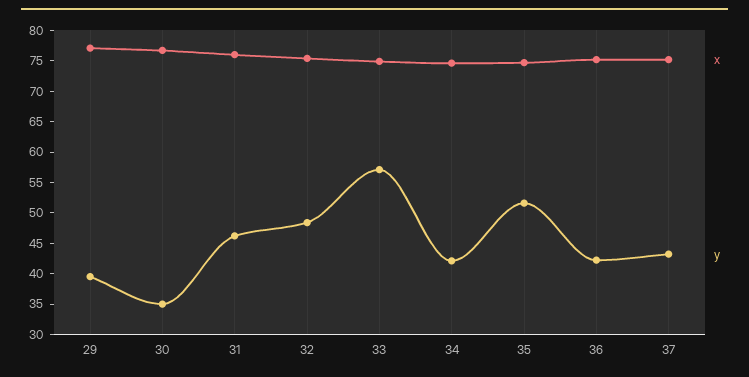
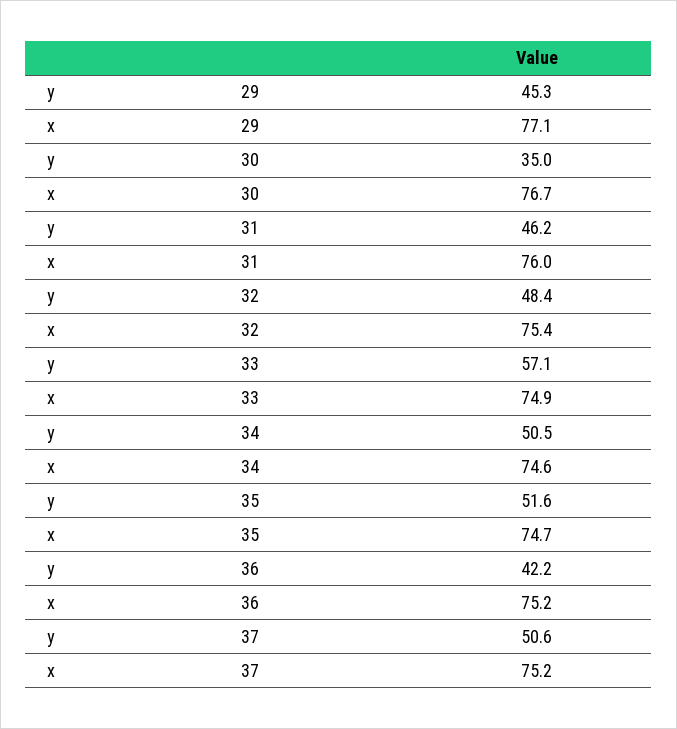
  {
    "x": {
      "29": 77.1,
      "30": 76.7,
      "31": 76,
      "32": 75.4,
      "33": 74.9,
      "34": 74.6,
      "35": 74.7,
      "36": 75.2,
      "37": 75.2
    },
    "y": {
-     "29": 40,
+     "29": 45.3,
      "30": 35,
      "31": 46.2,
      "32": 48.4,
      "33": 57.1,
-     "34": 42.5,
+     "34": 50.5,
      "35": 51.6,
      "36": 42.2,
-     "37": 42.5
+     "37": 50.6
    }
  }

